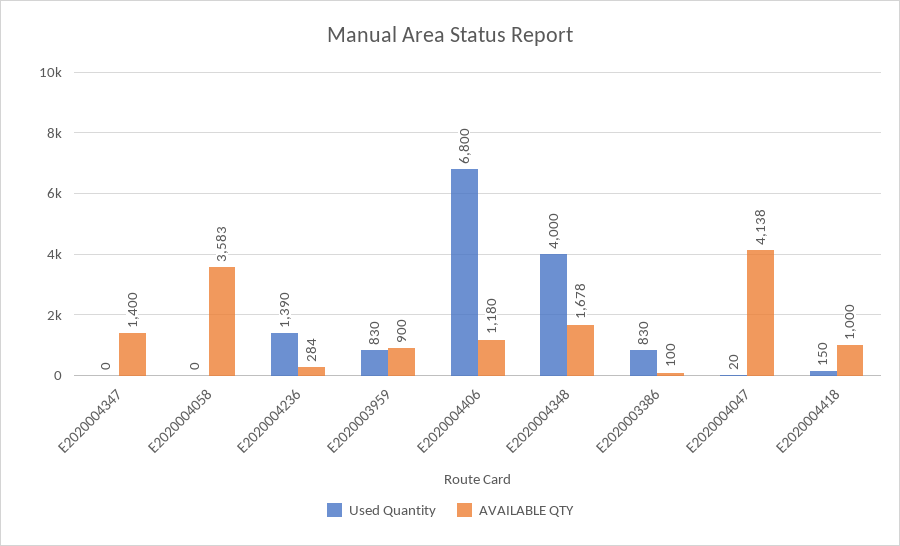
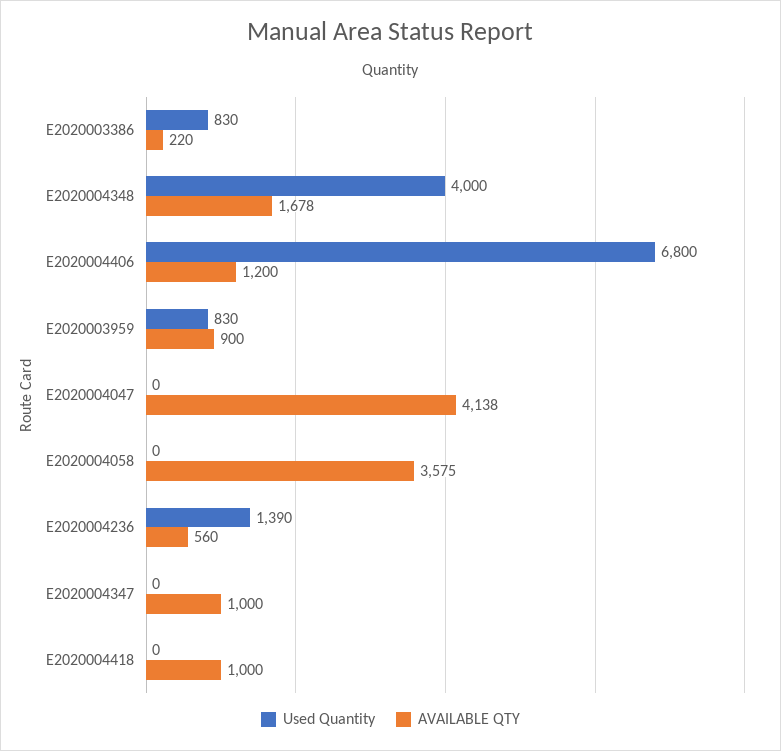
  {
    "Used Quantity": {
      "E2020004347": 0,
      "E2020004058": 0,
      "E2020004236": 1390,
      "E2020003959": 830,
      "E2020004406": 6800,
      "E2020004348": 4000,
      "E2020003386": 830,
-     "E2020004047": 20,
+     "E2020004047": 0,
-     "E2020004418": 150
+     "E2020004418": 0
    },
    "AVAILABLE QTY": {
-     "E2020004347": 1400,
+     "E2020004347": 1000,
-     "E2020004058": 3583,
+     "E2020004058": 3575,
-     "E2020004236": 284,
+     "E2020004236": 560,
      "E2020003959": 900,
-     "E2020004406": 1180,
+     "E2020004406": 1200,
      "E2020004348": 1678,
-     "E2020003386": 100,
+     "E2020003386": 220,
      "E2020004047": 4138,
      "E2020004418": 1000
    }
  }

